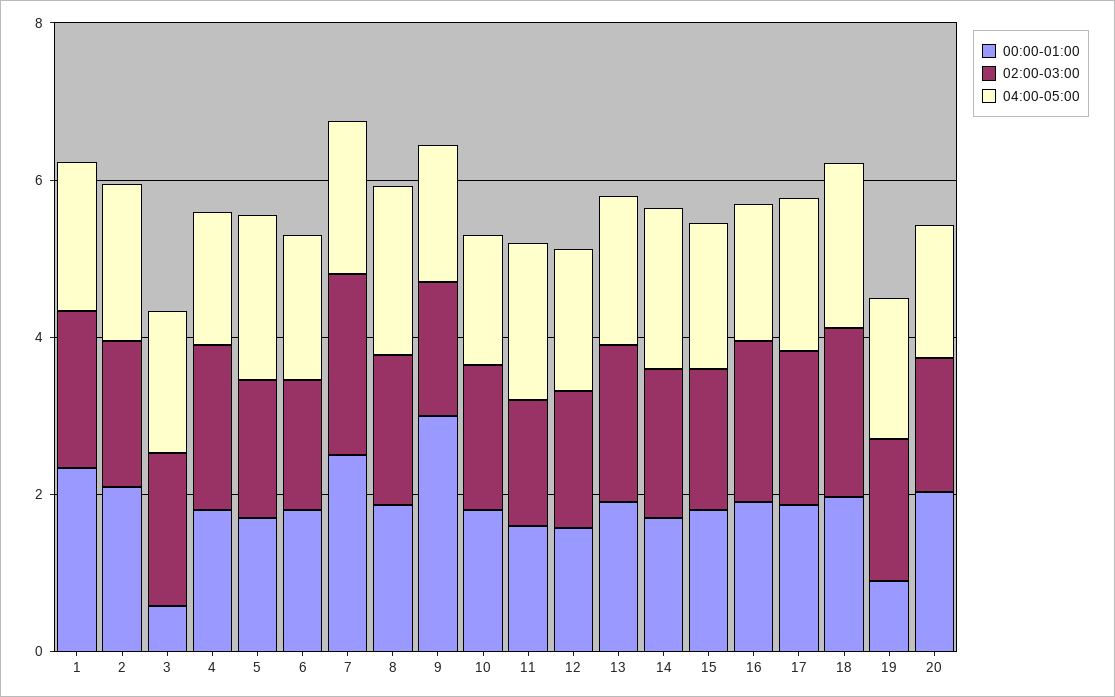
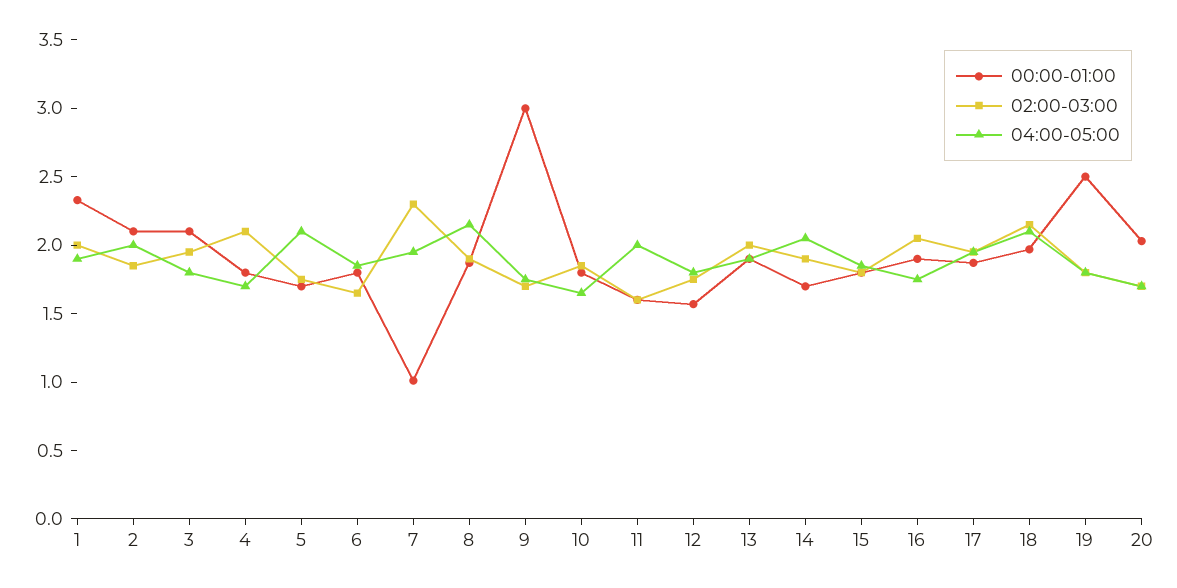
  {
    "00:00-01:00": {
      "1": 2.3,
      "2": 2.1,
-     "3": 0.5,
+     "3": 2.1,
      "4": 1.8,
      "5": 1.7,
      "6": 1.8,
-     "7": 2.5,
+     "7": 1,
      "8": 1.9,
      "9": 3,
      "10": 1.8,
      "11": 1.6,
      "12": 1.6,
      "13": 1.9,
      "14": 1.7,
      "15": 1.8,
      "16": 1.9,
      "17": 1.9,
      "18": 2,
-     "19": 1,
+     "19": 2.5,
      "20": 2
    },
    "02:00-03:00": {
      "1": 2,
      "2": 1.9,
      "3": 2,
      "4": 2.1,
      "5": 1.8,
      "6": 1.7,
      "7": 2.3,
      "8": 1.9,
      "9": 1.7,
      "10": 1.9,
      "11": 1.6,
      "12": 1.8,
      "13": 2,
      "14": 1.9,
      "15": 1.8,
      "16": 2.1,
      "17": 2,
      "18": 2.2,
      "19": 1.8,
      "20": 1.7
    },
    "04:00-05:00": {
      "1": 1.9,
      "2": 2,
      "3": 1.8,
      "4": 1.7,
      "5": 2.1,
      "6": 1.9,
      "7": 2,
      "8": 2.2,
      "9": 1.8,
      "10": 1.7,
      "11": 2,
      "12": 1.8,
      "13": 1.9,
      "14": 2.1,
      "15": 1.9,
      "16": 1.8,
      "17": 2,
      "18": 2.1,
      "19": 1.8,
      "20": 1.7
    }
  }

